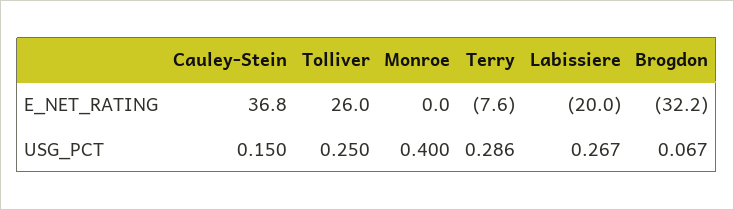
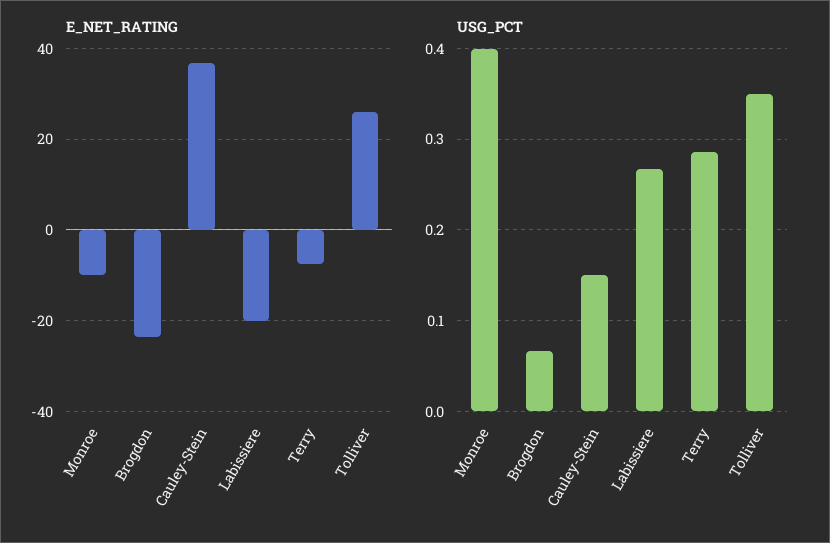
  {
    "E_NET_RATING": {
      "Cauley-Stein": 36.8,
      "Tolliver": 26,
-     "Monroe": 0,
+     "Monroe": -10,
      "Terry": -7.6,
      "Labissiere": -20,
-     "Brogdon": -32.2
+     "Brogdon": -24
    },
    "USG_PCT": {
      "Cauley-Stein": 0.15,
-     "Tolliver": 0.25,
+     "Tolliver": 0.35,
      "Monroe": 0.4,
      "Terry": 0.286,
      "Labissiere": 0.267,
      "Brogdon": 0.067
    }
  }

